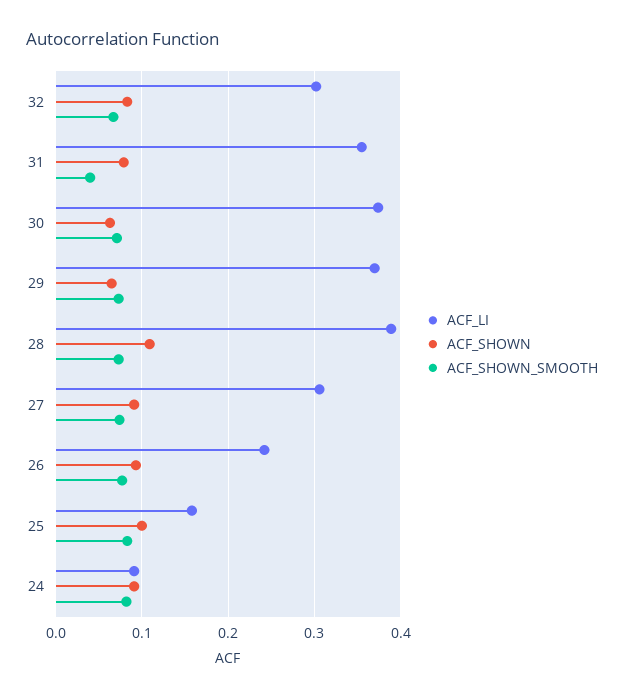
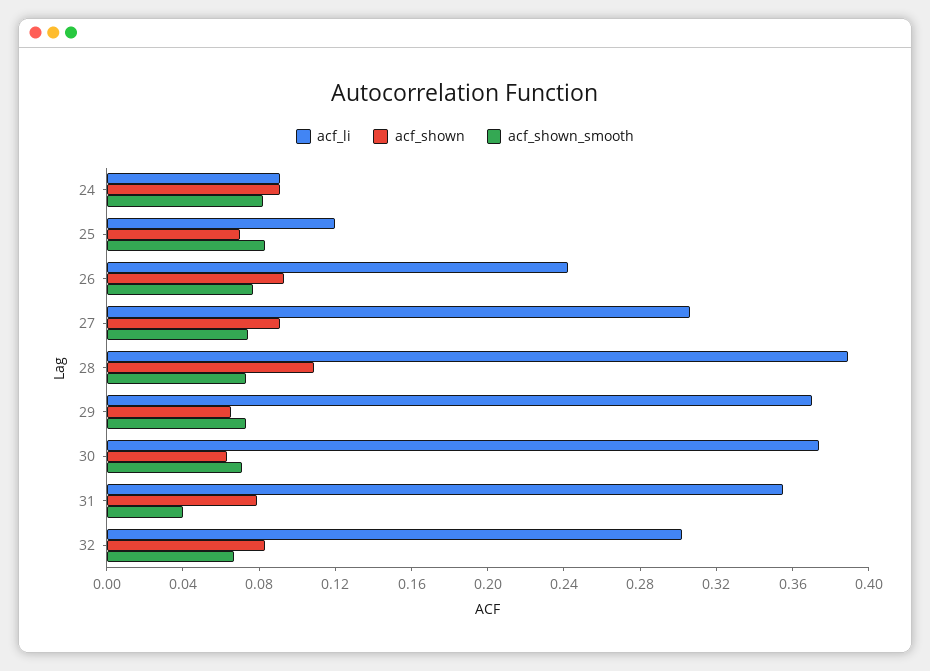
  {
    "ACF_LI": {
      "32": 0.3,
      "31": 0.36,
      "30": 0.37,
      "29": 0.37,
      "28": 0.39,
      "27": 0.31,
      "26": 0.24,
-     "25": 0.16,
+     "25": 0.12,
      "24": 0.09
    },
    "ACF_SHOWN": {
      "32": 0.08,
      "31": 0.08,
      "30": 0.06,
      "29": 0.07,
      "28": 0.11,
      "27": 0.09,
      "26": 0.09,
-     "25": 0.1,
+     "25": 0.07,
      "24": 0.09
    },
    "ACF_SHOWN_SMOOTH": {
      "32": 0.07,
      "31": 0.04,
      "30": 0.07,
      "29": 0.07,
      "28": 0.07,
      "27": 0.07,
      "26": 0.08,
      "25": 0.08,
      "24": 0.08
    }
  }

